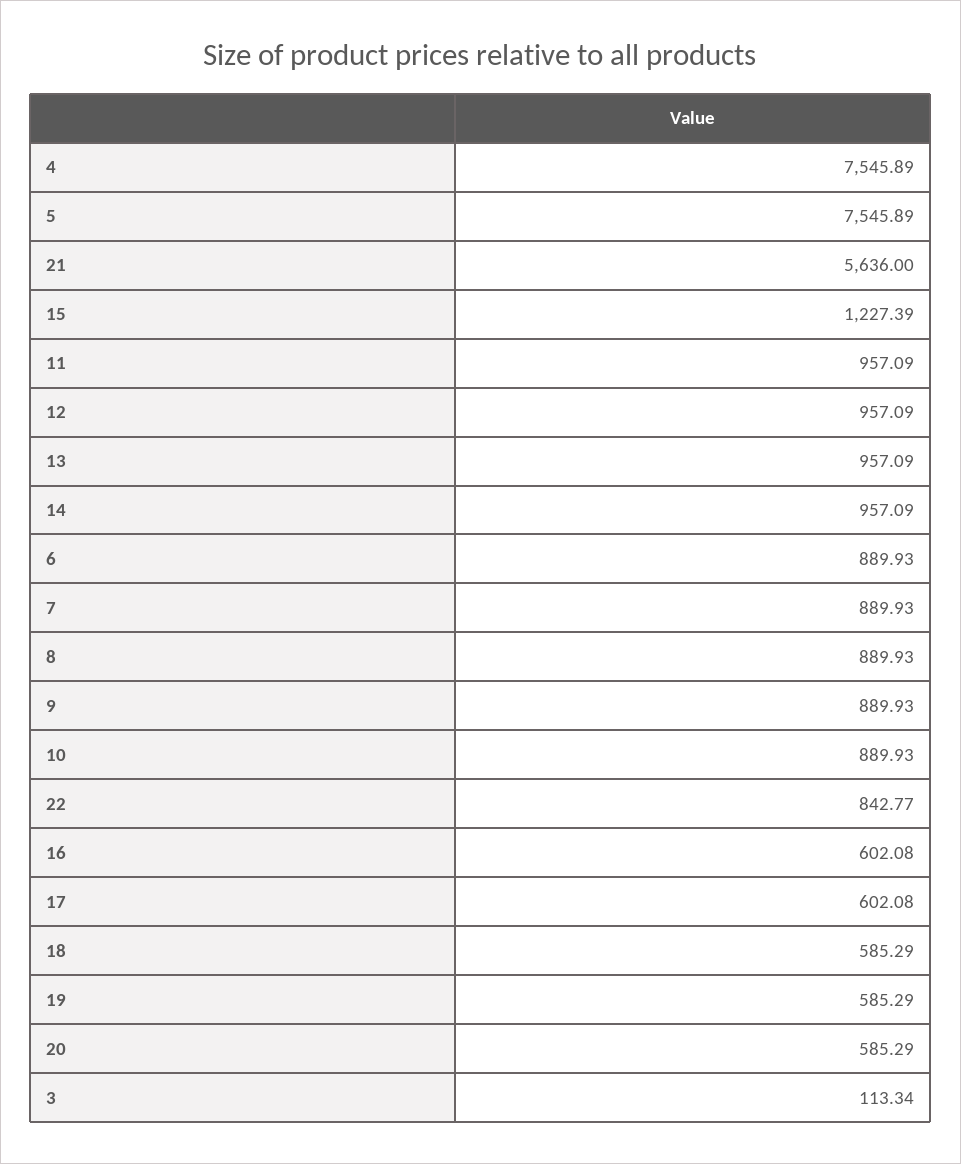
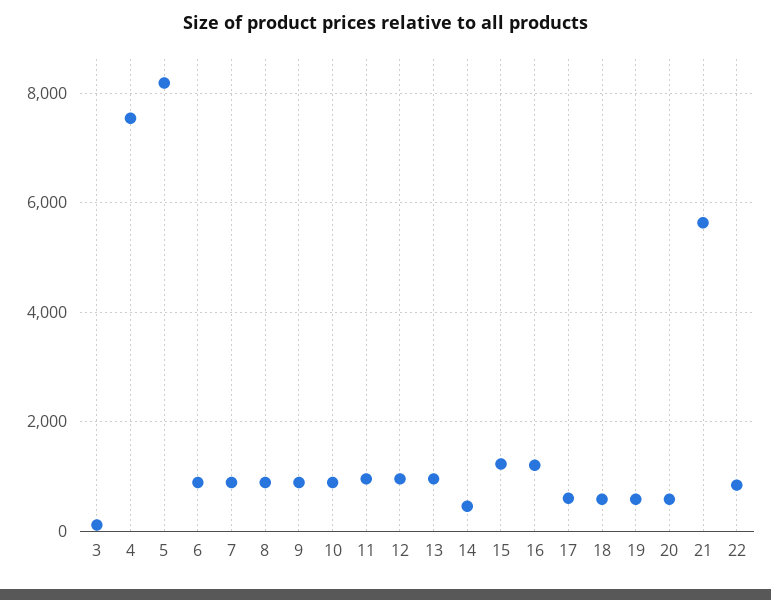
  {
    "4": 7545.89,
-   "5": 7545.89,
+   "5": 8200,
    "21": 5636,
    "15": 1227.39,
    "11": 957.09,
    "12": 957.09,
    "13": 957.09,
-   "14": 957.09,
+   "14": 400,
    "6": 889.93,
    "7": 889.93,
    "8": 889.93,
    "9": 889.93,
    "10": 889.93,
    "22": 842.77,
-   "16": 602.08,
+   "16": 1200,
    "17": 602.08,
    "18": 585.29,
    "19": 585.29,
    "20": 585.29,
    "3": 113.34
  }

